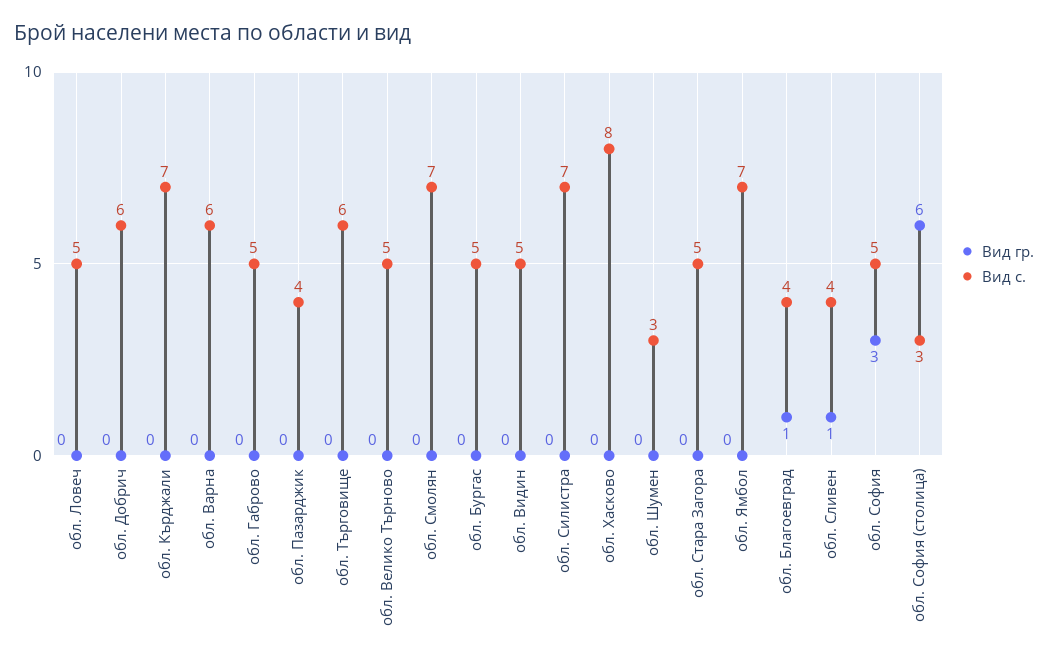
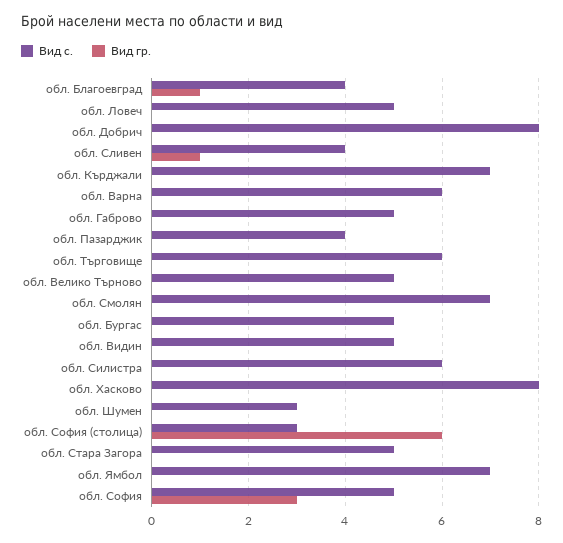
  {
    "Вид гр.": {
      "обл. Ловеч": 0,
      "обл. Добрич": 0,
      "обл. Кърджали": 0,
      "обл. Варна": 0,
      "обл. Габрово": 0,
      "обл. Пазарджик": 0,
      "обл. Търговище": 0,
      "обл. Велико Търново": 0,
      "обл. Смолян": 0,
      "обл. Бургас": 0,
      "обл. Видин": 0,
      "обл. Силистра": 0,
      "обл. Хасково": 0,
      "обл. Шумен": 0,
      "обл. Стара Загора": 0,
      "обл. Ямбол": 0,
      "обл. Благоевград": 1,
      "обл. Сливен": 1,
      "обл. София": 3,
      "обл. София (столица)": 6
    },
    "Вид с.": {
      "обл. Ловеч": 5,
-     "обл. Добрич": 6,
+     "обл. Добрич": 8,
      "обл. Кърджали": 7,
      "обл. Варна": 6,
      "обл. Габрово": 5,
      "обл. Пазарджик": 4,
      "обл. Търговище": 6,
      "обл. Велико Търново": 5,
      "обл. Смолян": 7,
      "обл. Бургас": 5,
      "обл. Видин": 5,
-     "обл. Силистра": 7,
+     "обл. Силистра": 6,
      "обл. Хасково": 8,
      "обл. Шумен": 3,
      "обл. Стара Загора": 5,
      "обл. Ямбол": 7,
      "обл. Благоевград": 4,
      "обл. Сливен": 4,
      "обл. София": 5,
      "обл. София (столица)": 3
    }
  }

